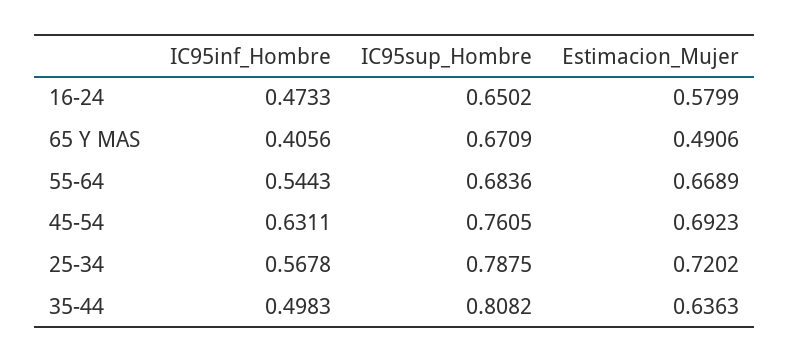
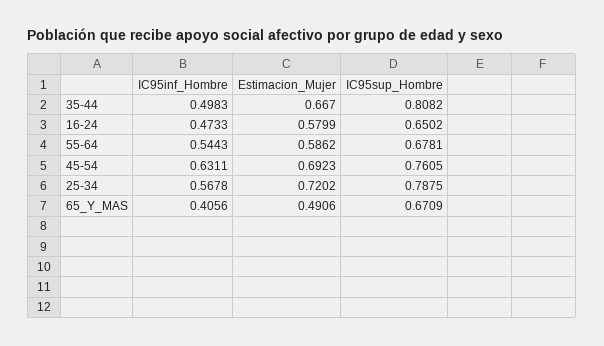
  {
    "IC95inf_Hombre": {
      "16-24": 0.4733,
      "65 Y MAS": 0.4056,
      "55-64": 0.5443,
      "45-54": 0.6311,
      "25-34": 0.5678,
      "35-44": 0.4983
    },
    "IC95sup_Hombre": {
      "16-24": 0.6502,
      "65 Y MAS": 0.6709,
-     "55-64": 0.6836,
+     "55-64": 0.6781,
      "45-54": 0.7605,
      "25-34": 0.7875,
      "35-44": 0.8082
    },
    "Estimacion_Mujer": {
      "16-24": 0.5799,
      "65 Y MAS": 0.4906,
-     "55-64": 0.6689,
+     "55-64": 0.5862,
      "45-54": 0.6923,
      "25-34": 0.7202,
-     "35-44": 0.6363
+     "35-44": 0.667
    }
  }

